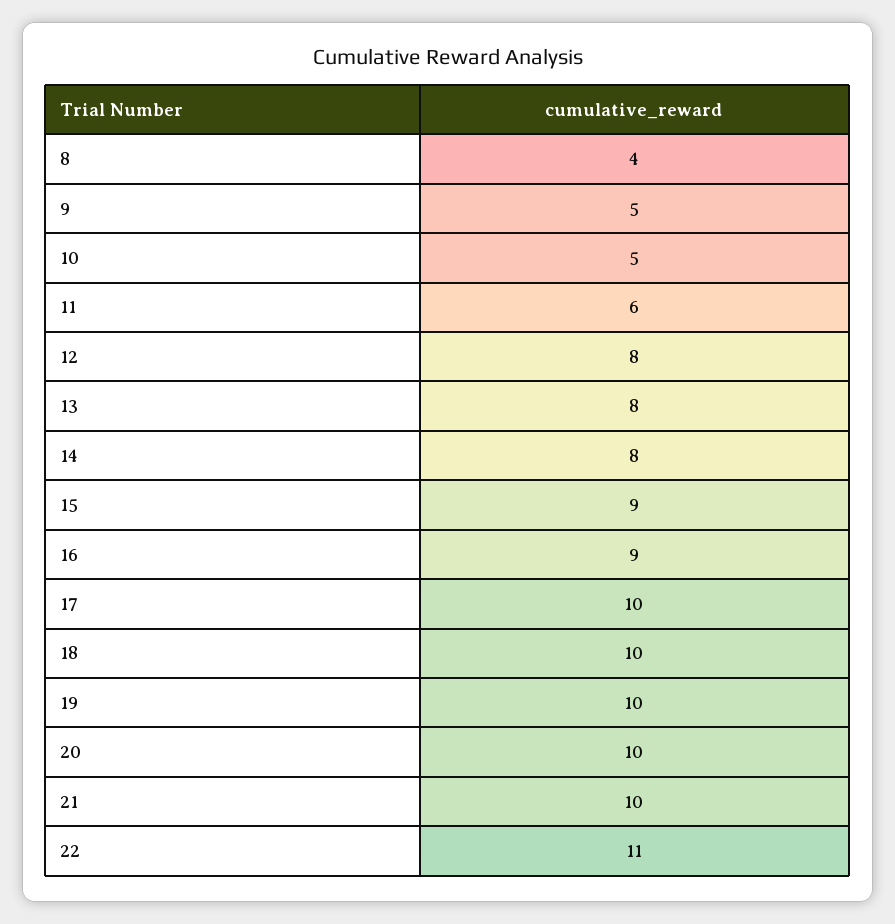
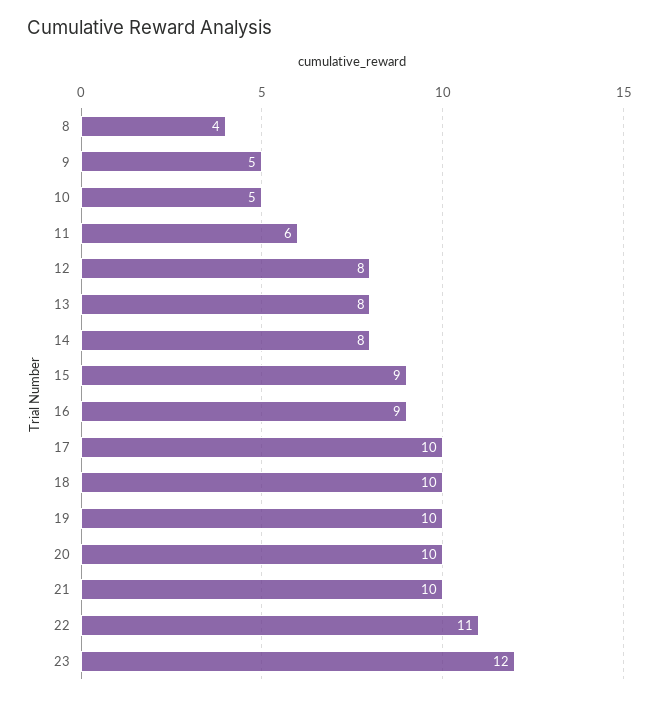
  {
    "8": 4,
    "9": 5,
    "10": 5,
    "11": 6,
    "12": 8,
    "13": 8,
    "14": 8,
    "15": 9,
    "16": 9,
    "17": 10,
    "18": 10,
    "19": 10,
    "20": 10,
    "21": 10,
-   "22": 11
+   "22": 11,
+   "23": 12
  }

